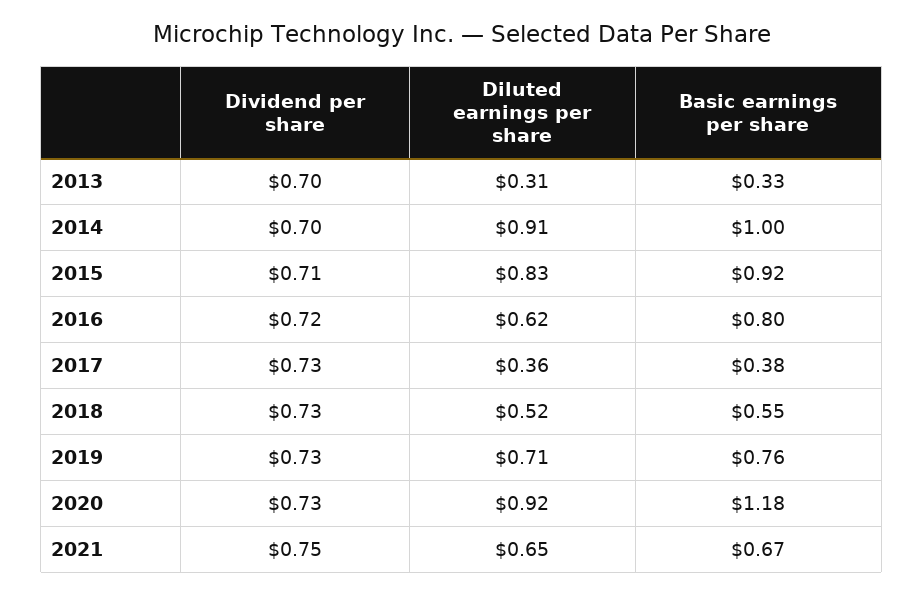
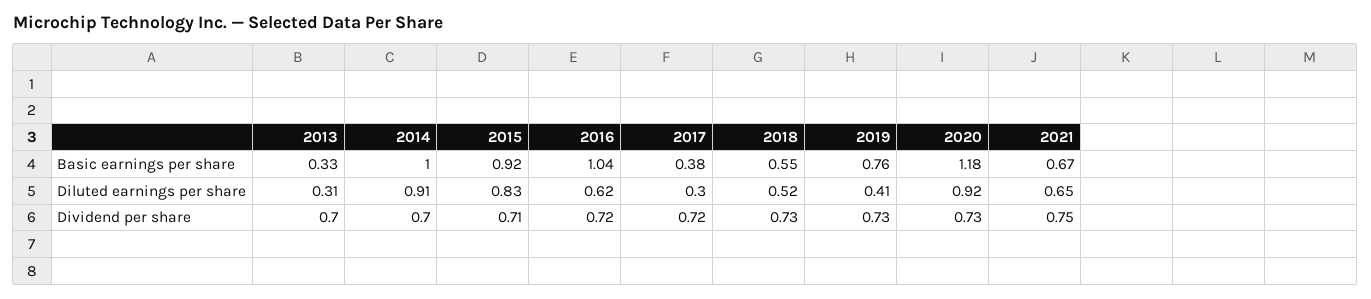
  {
    "Dividend per share": {
      "2013": 0.7,
      "2014": 0.7,
      "2015": 0.71,
      "2016": 0.72,
-     "2017": 0.73,
+     "2017": 0.72,
      "2018": 0.73,
      "2019": 0.73,
      "2020": 0.73,
      "2021": 0.75
    },
    "Diluted earnings per share": {
      "2013": 0.31,
      "2014": 0.91,
      "2015": 0.83,
      "2016": 0.62,
-     "2017": 0.36,
+     "2017": 0.3,
      "2018": 0.52,
-     "2019": 0.71,
+     "2019": 0.41,
      "2020": 0.92,
      "2021": 0.65
    },
    "Basic earnings per share": {
      "2013": 0.33,
      "2014": 1,
      "2015": 0.92,
-     "2016": 0.8,
+     "2016": 1.04,
      "2017": 0.38,
      "2018": 0.55,
      "2019": 0.76,
      "2020": 1.18,
      "2021": 0.67
    }
  }

